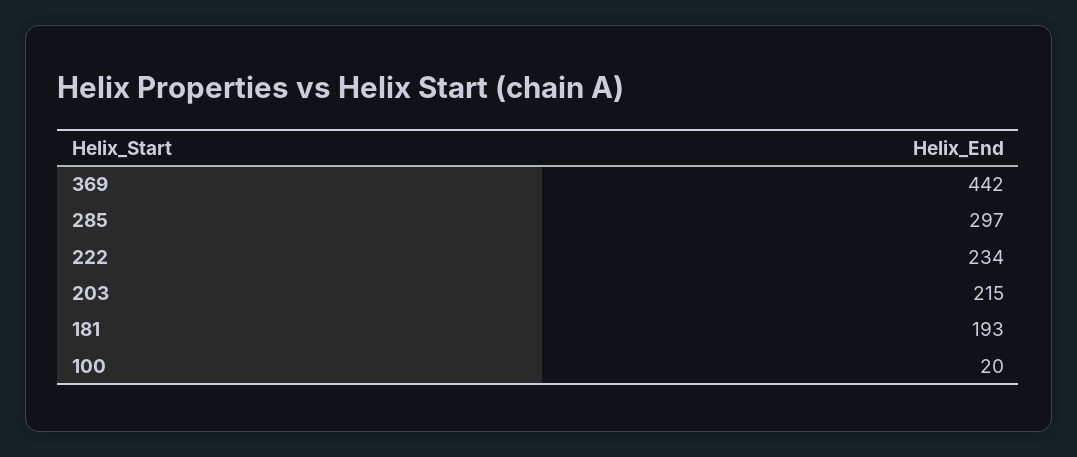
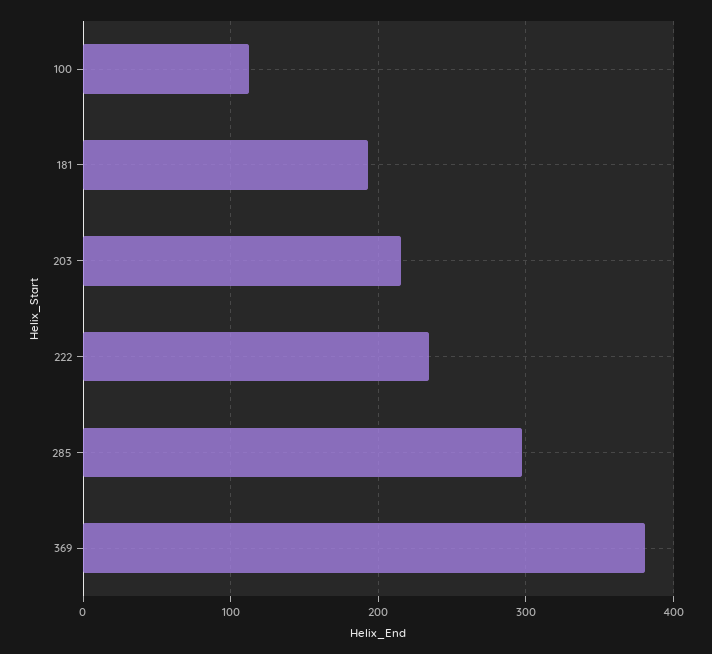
  {
-   "369": 442,
+   "369": 380,
    "285": 297,
    "222": 234,
    "203": 215,
    "181": 193,
-   "100": 20
+   "100": 110
  }

